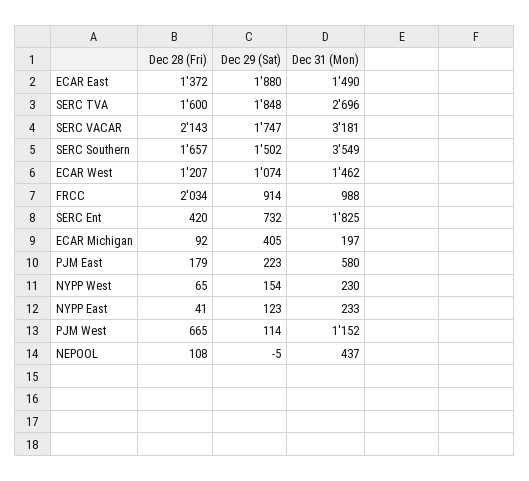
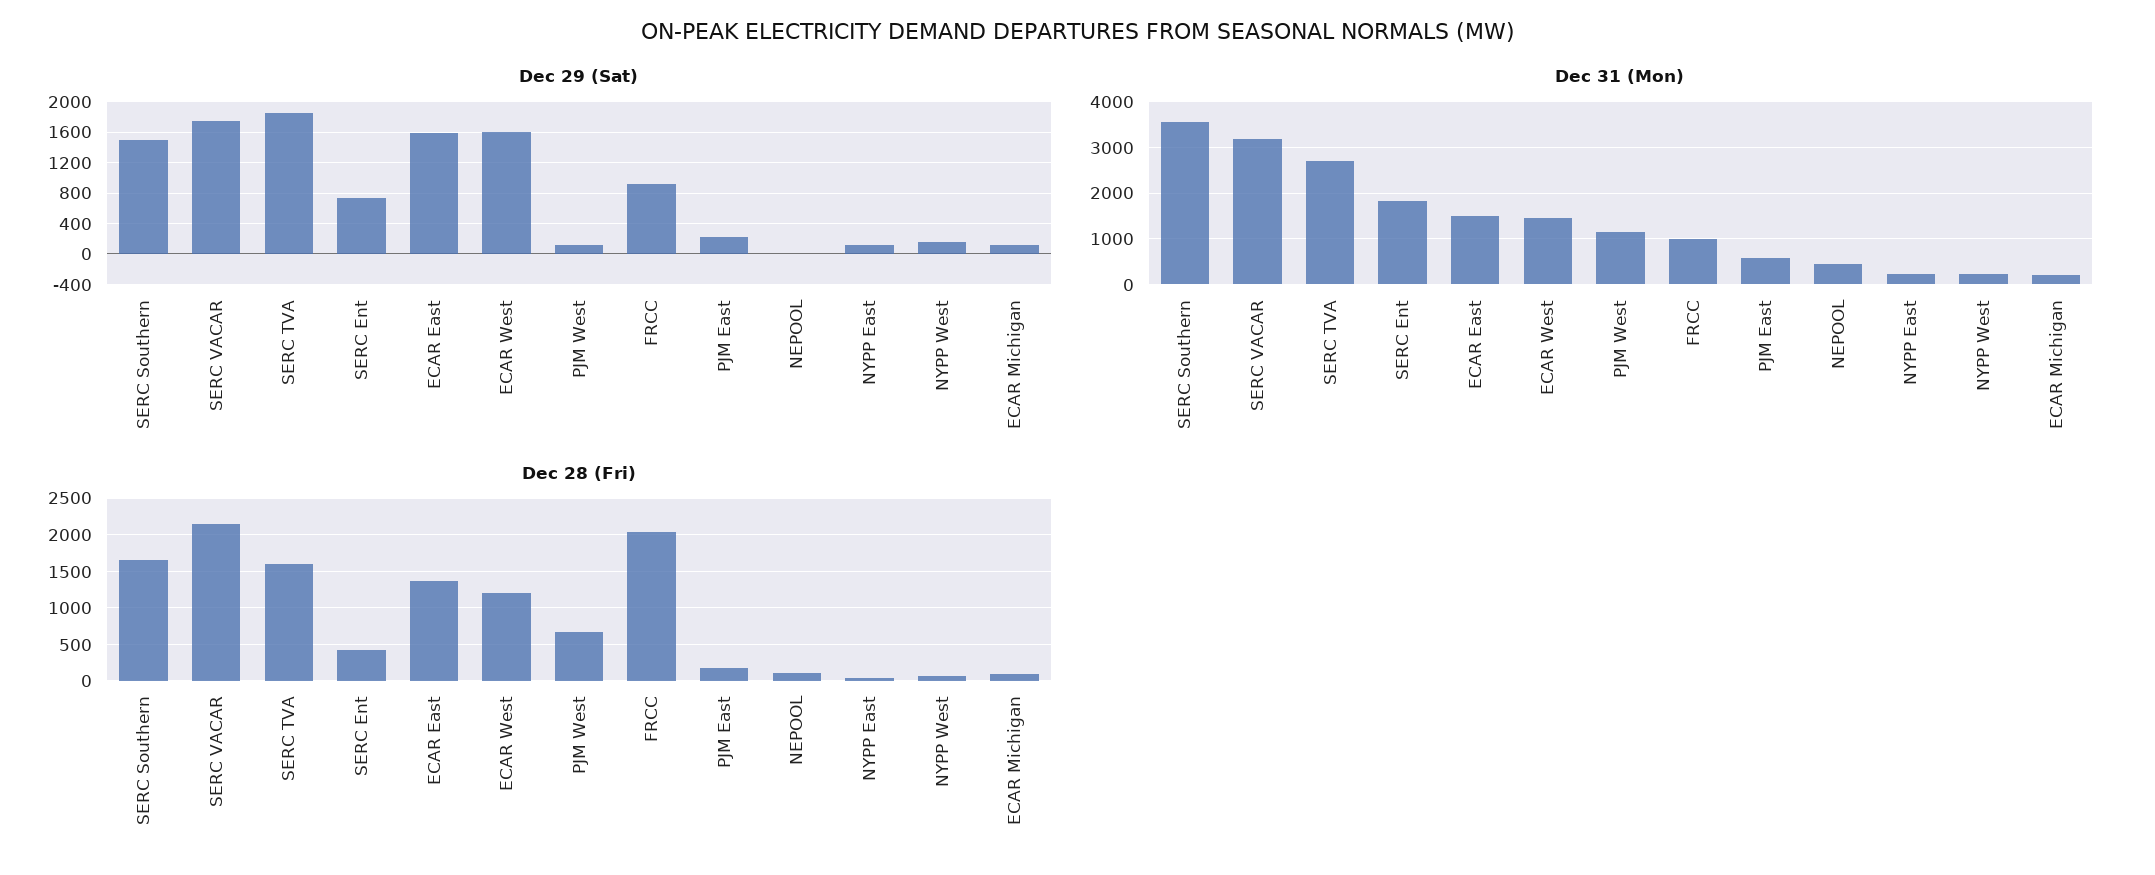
  {
    "Dec 28 (Fri)": {
      "ECAR East": 1372,
      "SERC TVA": 1600,
      "SERC VACAR": 2143,
      "SERC Southern": 1657,
      "ECAR West": 1207,
      "FRCC": 2034,
      "SERC Ent": 420,
      "ECAR Michigan": 92,
      "PJM East": 179,
      "NYPP West": 65,
      "NYPP East": 41,
      "PJM West": 665,
      "NEPOOL": 108
    },
    "Dec 29 (Sat)": {
-     "ECAR East": 1880,
+     "ECAR East": 1600,
      "SERC TVA": 1848,
      "SERC VACAR": 1747,
      "SERC Southern": 1502,
-     "ECAR West": 1074,
+     "ECAR West": 1600,
      "FRCC": 914,
      "SERC Ent": 732,
-     "ECAR Michigan": 405,
+     "ECAR Michigan": 100,
      "PJM East": 223,
      "NYPP West": 154,
      "NYPP East": 123,
      "PJM West": 114,
      "NEPOOL": -5
    },
    "Dec 31 (Mon)": {
      "ECAR East": 1490,
      "SERC TVA": 2696,
      "SERC VACAR": 3181,
      "SERC Southern": 3549,
      "ECAR West": 1462,
      "FRCC": 988,
      "SERC Ent": 1825,
      "ECAR Michigan": 197,
      "PJM East": 580,
      "NYPP West": 230,
      "NYPP East": 233,
      "PJM West": 1152,
      "NEPOOL": 437
    }
  }

